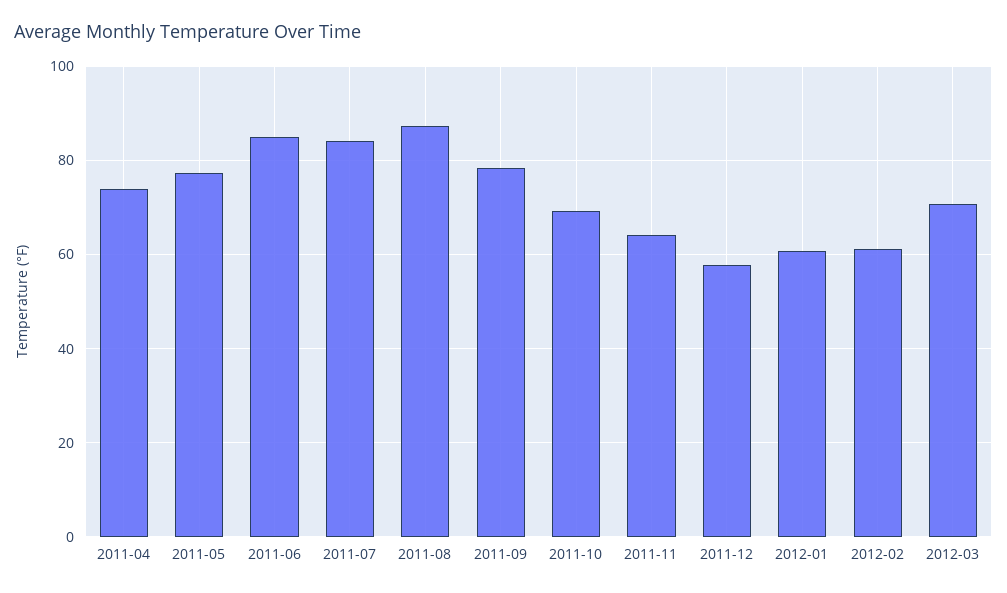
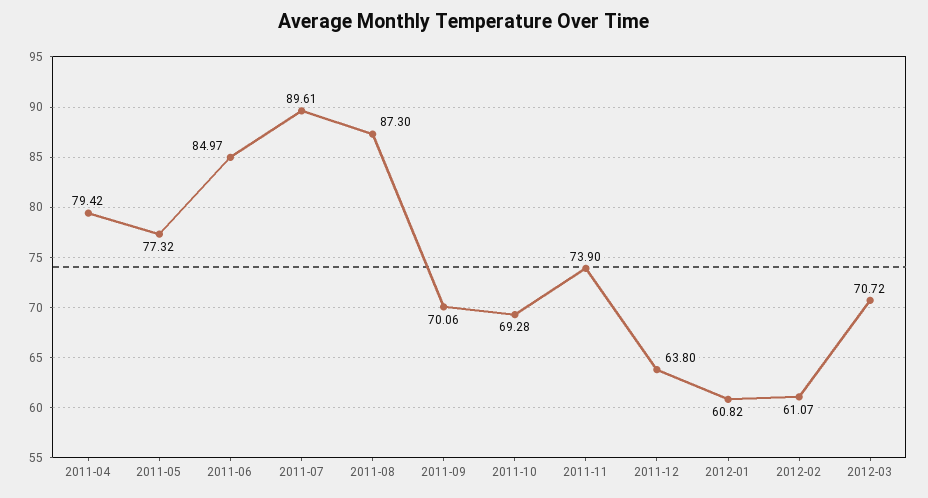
  {
-   "2011-04": 74,
+   "2011-04": 79.42,
    "2011-05": 77.32,
    "2011-06": 84.97,
-   "2011-07": 84,
+   "2011-07": 89.61,
    "2011-08": 87.3,
-   "2011-09": 78,
+   "2011-09": 70.06,
    "2011-10": 69.28,
-   "2011-11": 64,
+   "2011-11": 73.9,
-   "2011-12": 58,
+   "2011-12": 63.8,
    "2012-01": 60.82,
    "2012-02": 61.07,
    "2012-03": 70.72
  }

